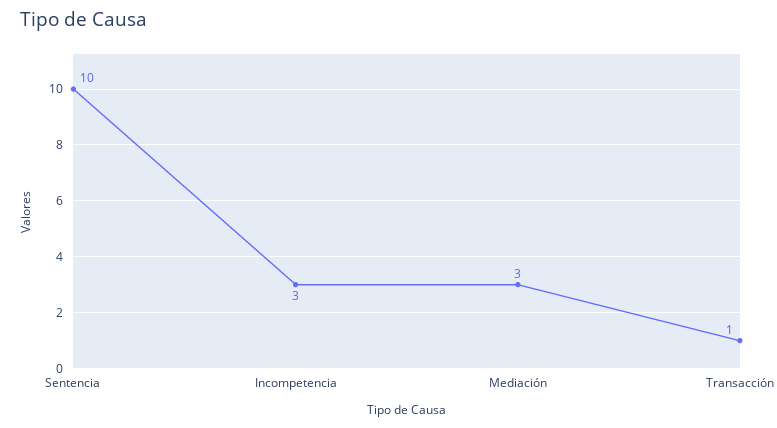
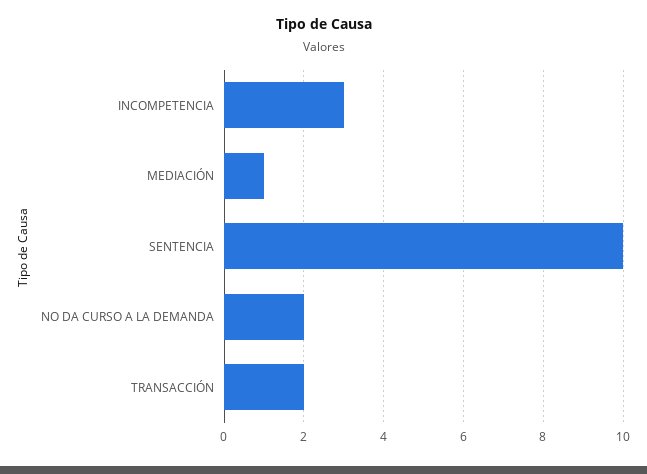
  {
    "Sentencia": 10,
    "Incompetencia": 3,
-   "Mediación": 3,
+   "Mediación": 1,
-   "Transacción": 1
+   "Transacción": 2,
+   "NO DA CURSO A LA DEMANDA": 2
  }

